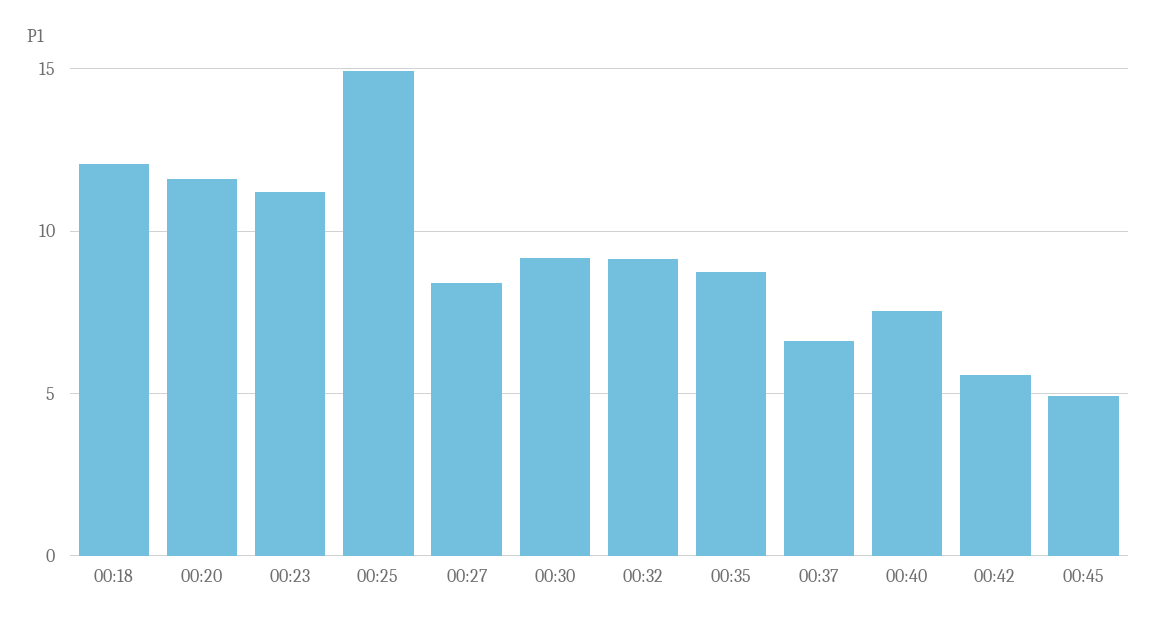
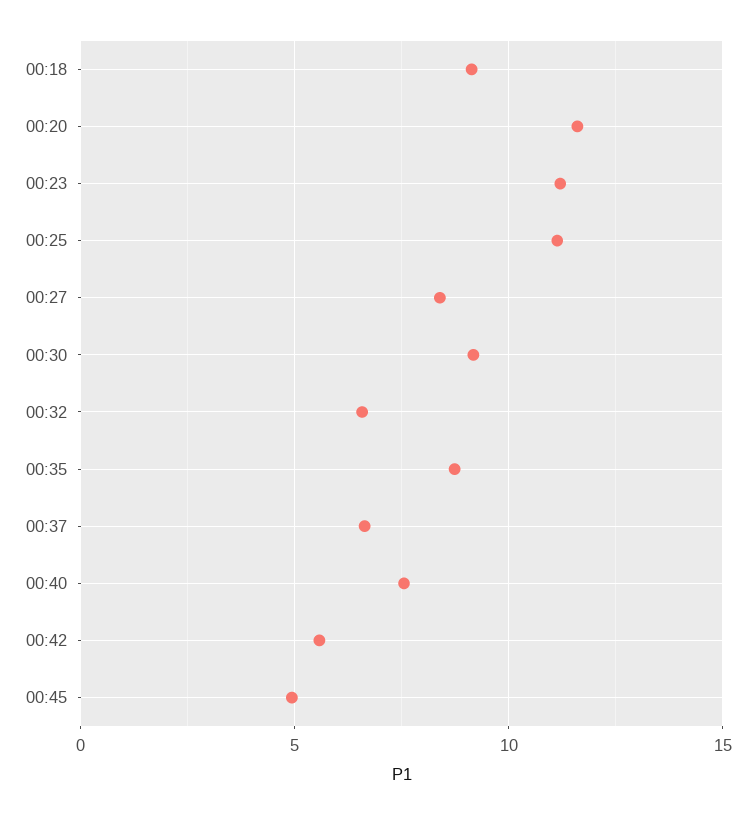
  {
-   "00:18": 12,
+   "00:18": 9,
    "00:20": 11.5,
    "00:23": 11,
-   "00:25": 15,
+   "00:25": 11,
    "00:27": 8.5,
    "00:30": 9,
-   "00:32": 9,
+   "00:32": 6.5,
    "00:35": 8.5,
    "00:37": 6.5,
    "00:40": 7.5,
    "00:42": 5.5,
    "00:45": 5
  }

